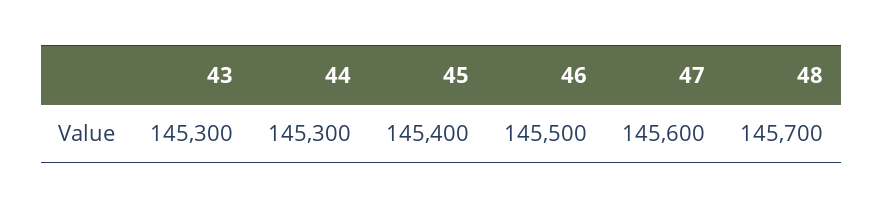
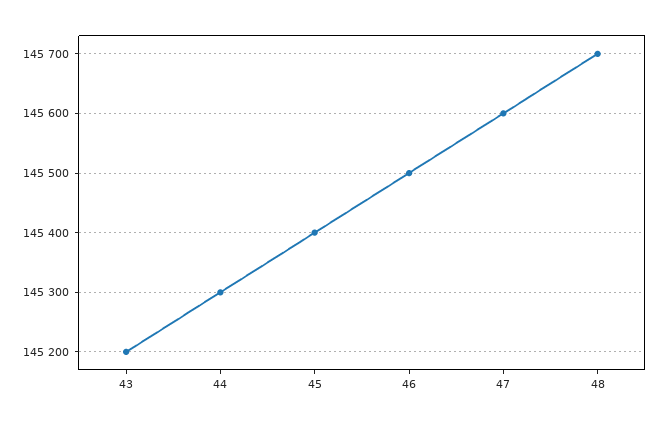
  {
-   "43": 145300,
+   "43": 145200,
    "44": 145300,
    "45": 145400,
    "46": 145500,
    "47": 145600,
    "48": 145700
  }

